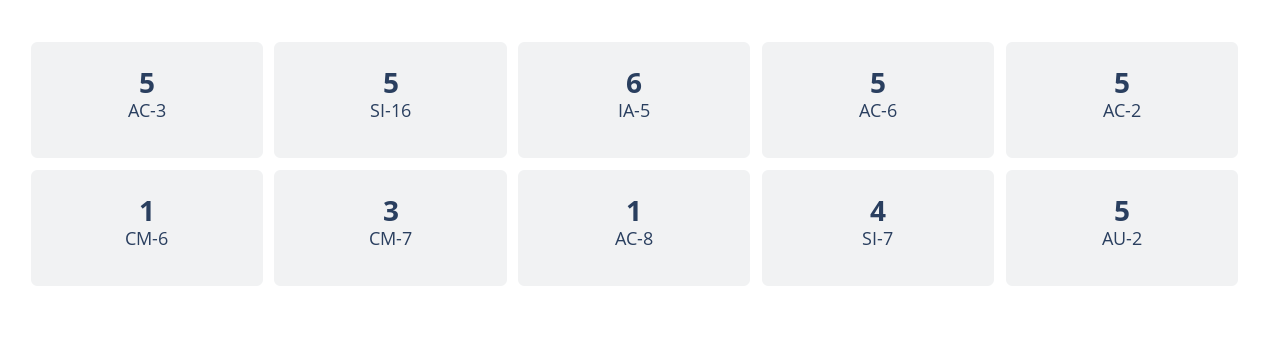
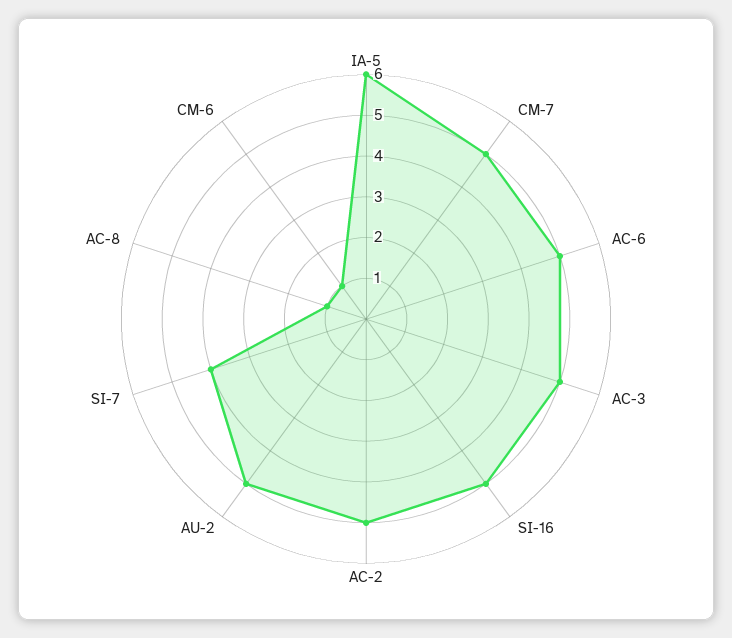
  {
    "AC-3": 5,
    "SI-16": 5,
    "IA-5": 6,
    "AC-6": 5,
    "AC-2": 5,
    "CM-6": 1,
-   "CM-7": 3,
+   "CM-7": 5,
    "AC-8": 1,
    "SI-7": 4,
    "AU-2": 5
  }

